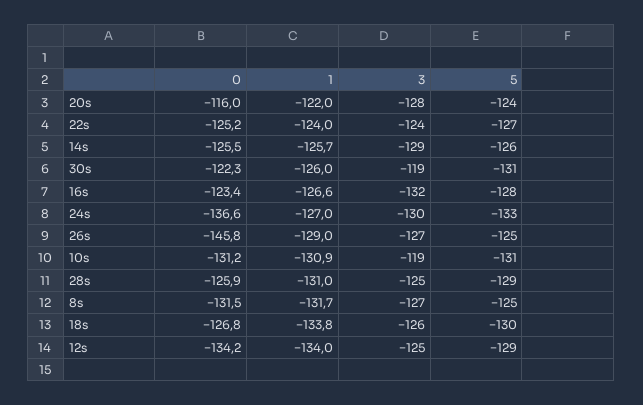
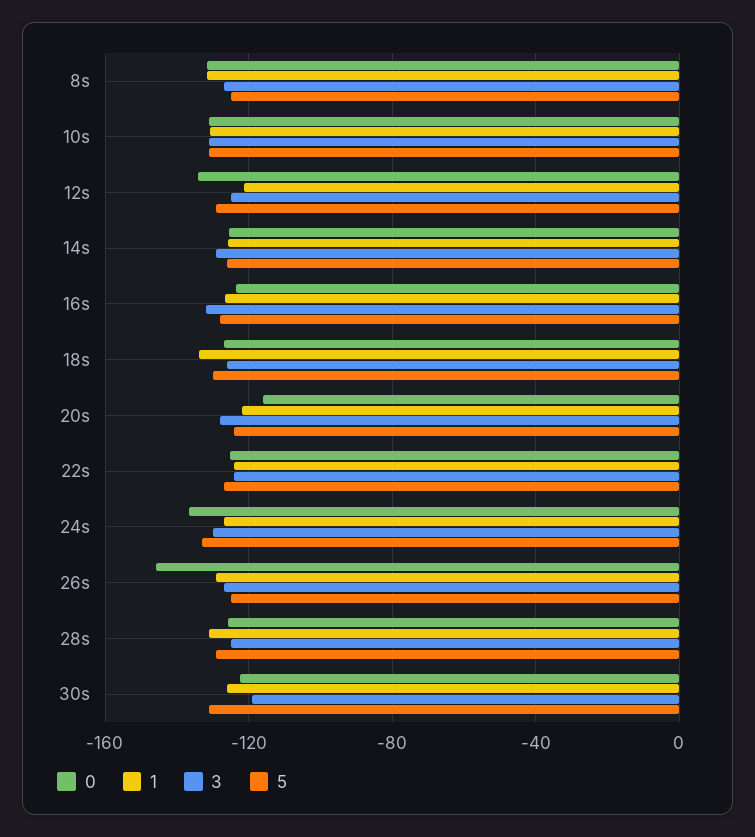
  {
    "0": {
      "20s": -116,
      "22s": -125.2,
      "14s": -125.5,
      "30s": -122.3,
      "16s": -123.4,
      "24s": -136.6,
      "26s": -145.8,
      "10s": -131.2,
      "28s": -125.9,
      "8s": -131.5,
      "18s": -126.8,
      "12s": -134.2
    },
    "1": {
      "20s": -122,
      "22s": -124,
      "14s": -125.7,
      "30s": -126,
      "16s": -126.6,
      "24s": -127,
      "26s": -129,
      "10s": -130.9,
      "28s": -131,
      "8s": -131.7,
      "18s": -133.8,
-     "12s": -134
+     "12s": -120
    },
    "3": {
      "20s": -128,
      "22s": -124,
      "14s": -129,
      "30s": -119,
      "16s": -132,
      "24s": -130,
      "26s": -127,
-     "10s": -119,
+     "10s": -130,
      "28s": -125,
      "8s": -127,
      "18s": -126,
      "12s": -125
    },
    "5": {
      "20s": -124,
      "22s": -127,
      "14s": -126,
      "30s": -131,
      "16s": -128,
      "24s": -133,
      "26s": -125,
      "10s": -131,
      "28s": -129,
      "8s": -125,
      "18s": -130,
      "12s": -129
    }
  }

